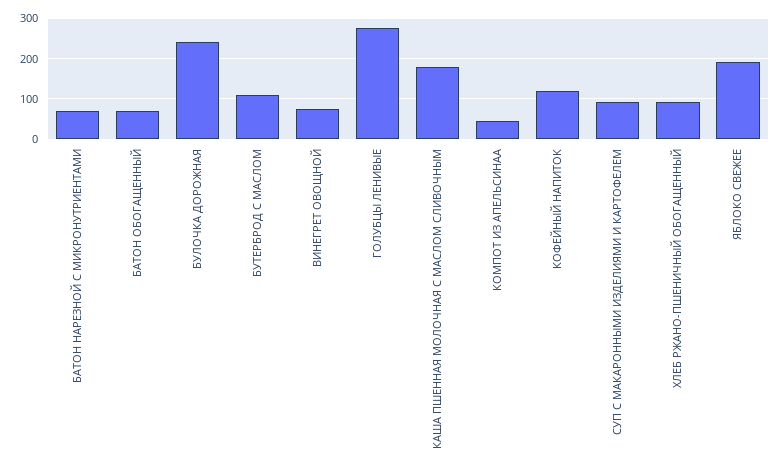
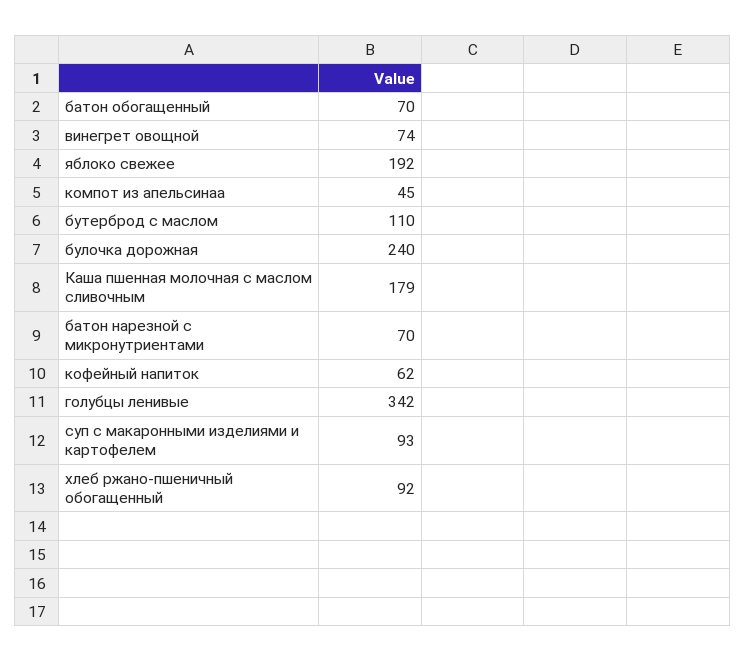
  {
    "БАТОН НАРЕЗНОЙ С МИКРОНУТРИЕНТАМИ": 70,
    "БАТОН ОБОГАЩЕННЫЙ": 70,
    "БУЛОЧКА ДОРОЖНАЯ": 240,
    "БУТЕРБРОД С МАСЛОМ": 110,
    "ВИНЕГРЕТ ОВОЩНОЙ": 74,
-   "ГОЛУБЦЫ ЛЕНИВЫЕ": 280,
+   "ГОЛУБЦЫ ЛЕНИВЫЕ": 342,
    "КАША ПШЕННАЯ МОЛОЧНАЯ С МАСЛОМ СЛИВОЧНЫМ": 179,
    "КОМПОТ ИЗ АПЕЛЬСИНАА": 45,
-   "КОФЕЙНЫЙ НАПИТОК": 120,
+   "КОФЕЙНЫЙ НАПИТОК": 62,
    "СУП С МАКАРОННЫМИ ИЗДЕЛИЯМИ И КАРТОФЕЛЕМ": 93,
    "ХЛЕБ РЖАНО-ПШЕНИЧНЫЙ ОБОГАЩЕННЫЙ": 92,
    "ЯБЛОКО СВЕЖЕЕ": 192
  }

